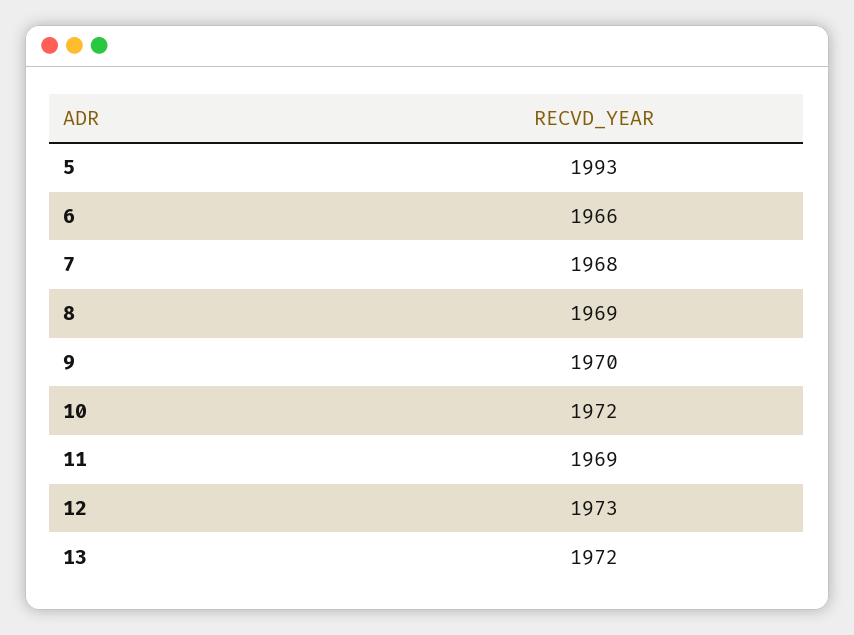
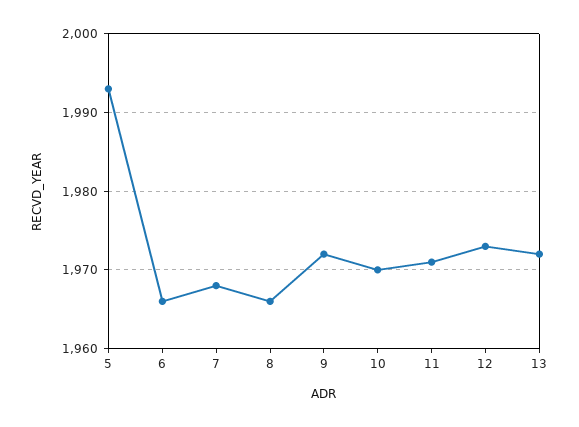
  {
    "5": 1993,
    "6": 1966,
    "7": 1968,
-   "8": 1969,
+   "8": 1966,
-   "9": 1970,
+   "9": 1972,
-   "10": 1972,
+   "10": 1970,
-   "11": 1969,
+   "11": 1971,
    "12": 1973,
    "13": 1972
  }

